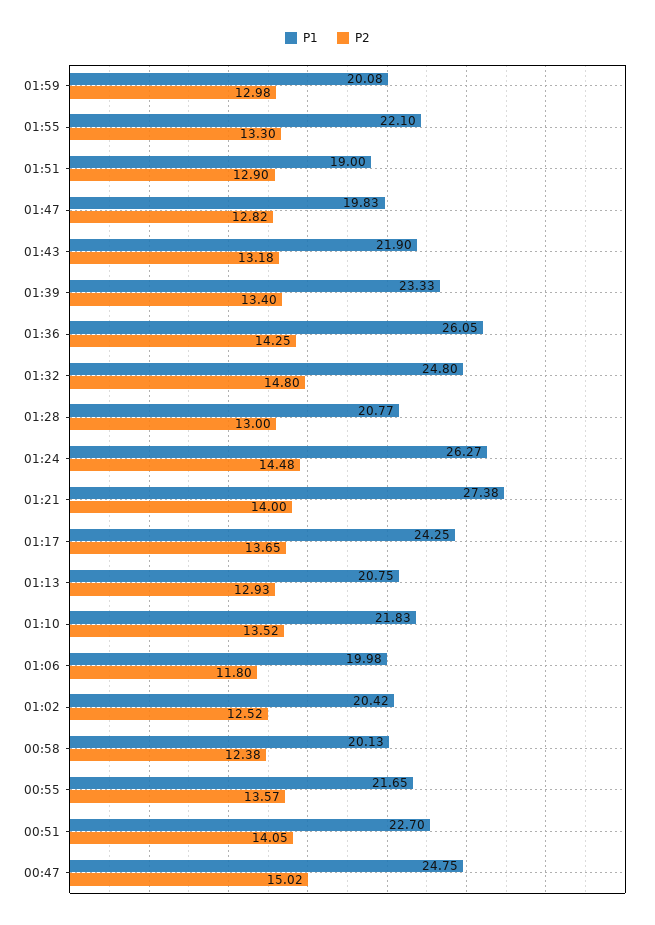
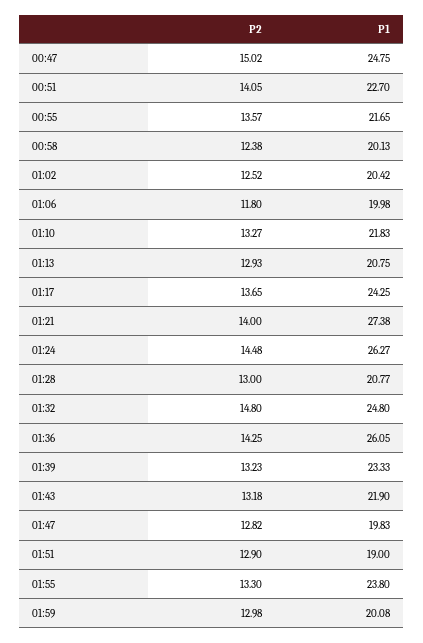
  {
    "P1": {
      "01:59": 20.08,
-     "01:55": 22.1,
+     "01:55": 23.8,
      "01:51": 19,
      "01:47": 19.83,
      "01:43": 21.9,
      "01:39": 23.33,
      "01:36": 26.05,
      "01:32": 24.8,
      "01:28": 20.77,
      "01:24": 26.27,
      "01:21": 27.38,
      "01:17": 24.25,
      "01:13": 20.75,
      "01:10": 21.83,
      "01:06": 19.98,
      "01:02": 20.42,
      "00:58": 20.13,
      "00:55": 21.65,
      "00:51": 22.7,
      "00:47": 24.75
    },
    "P2": {
      "01:59": 12.98,
      "01:55": 13.3,
      "01:51": 12.9,
      "01:47": 12.82,
      "01:43": 13.18,
-     "01:39": 13.4,
+     "01:39": 13.23,
      "01:36": 14.25,
      "01:32": 14.8,
      "01:28": 13,
      "01:24": 14.48,
      "01:21": 14,
      "01:17": 13.65,
      "01:13": 12.93,
-     "01:10": 13.52,
+     "01:10": 13.27,
      "01:06": 11.8,
      "01:02": 12.52,
      "00:58": 12.38,
      "00:55": 13.57,
      "00:51": 14.05,
      "00:47": 15.02
    }
  }

